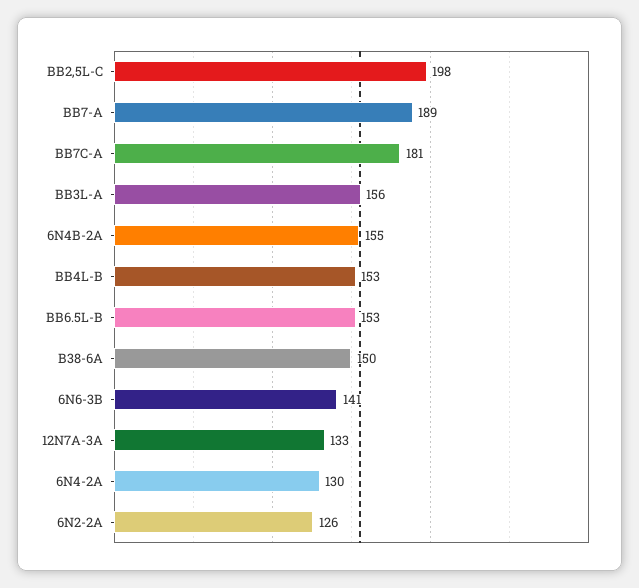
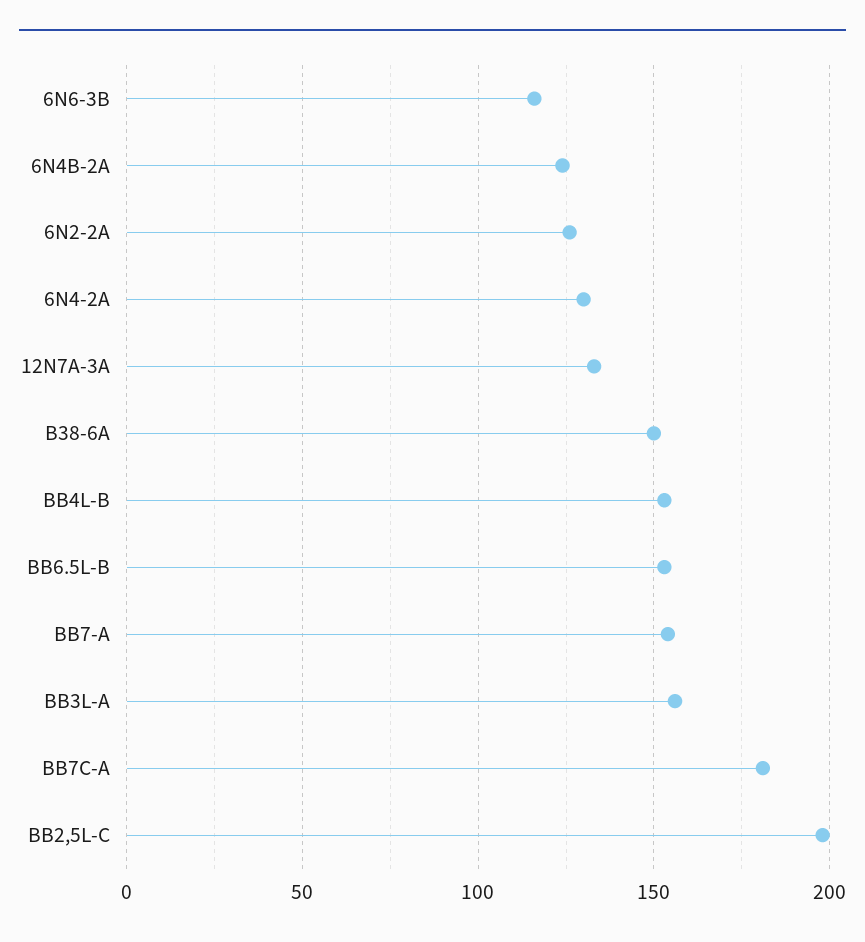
  {
    "BB2,5L-C": 198,
-   "BB7-A": 189,
+   "BB7-A": 155,
    "BB7C-A": 181,
    "BB3L-A": 156,
-   "6N4B-2A": 155,
+   "6N4B-2A": 125,
    "BB4L-B": 153,
    "BB6.5L-B": 153,
    "B38-6A": 150,
-   "6N6-3B": 141,
+   "6N6-3B": 115,
    "12N7A-3A": 133,
    "6N4-2A": 130,
    "6N2-2A": 126
  }

